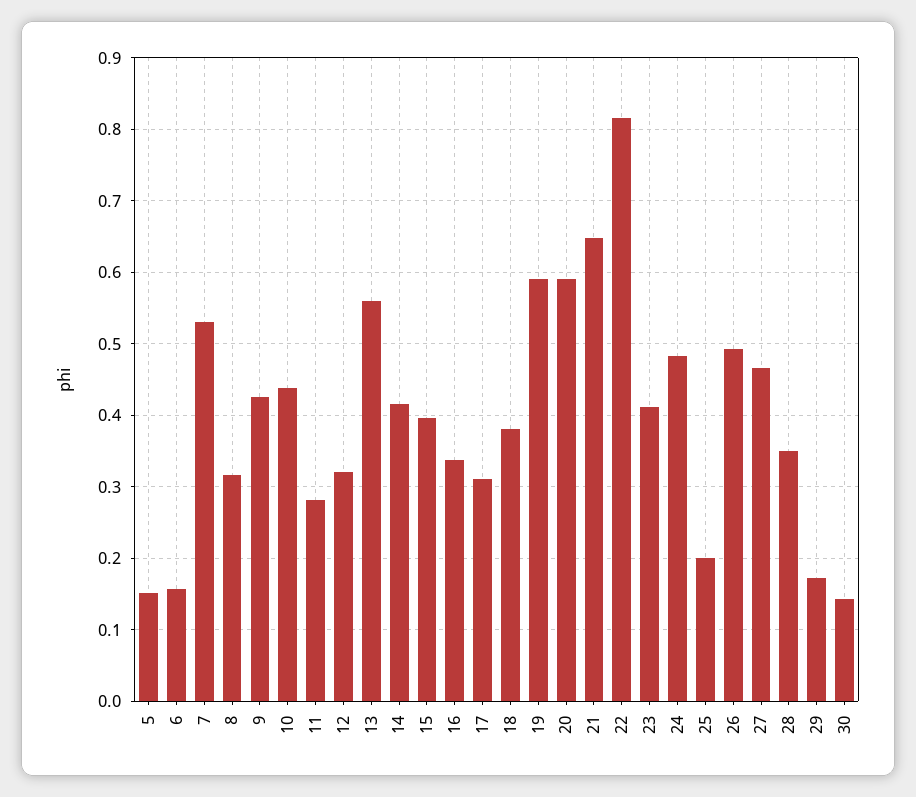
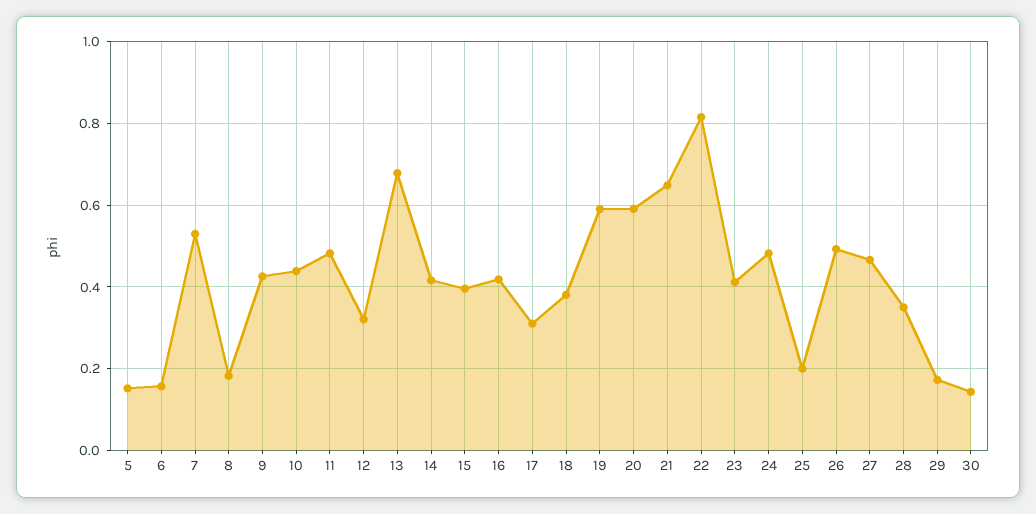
  {
    "5": 0.15,
    "6": 0.16,
    "7": 0.53,
-   "8": 0.32,
+   "8": 0.18,
    "9": 0.43,
    "10": 0.44,
-   "11": 0.28,
+   "11": 0.48,
    "12": 0.32,
-   "13": 0.56,
+   "13": 0.68,
    "14": 0.42,
    "15": 0.4,
-   "16": 0.34,
+   "16": 0.42,
    "17": 0.31,
    "18": 0.38,
    "19": 0.59,
    "20": 0.59,
    "21": 0.65,
    "22": 0.82,
    "23": 0.41,
    "24": 0.48,
    "25": 0.2,
    "26": 0.49,
    "27": 0.47,
    "28": 0.35,
    "29": 0.17,
    "30": 0.14
  }

